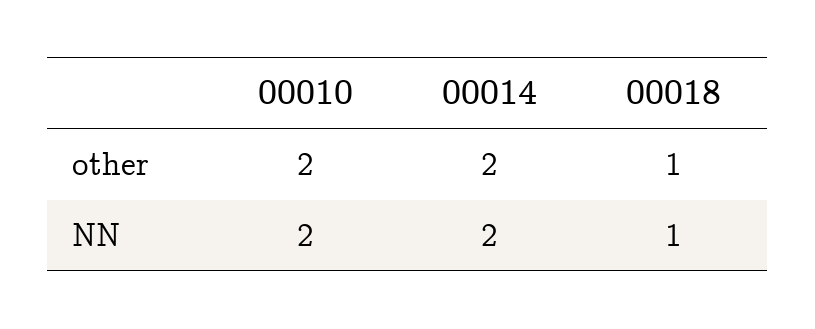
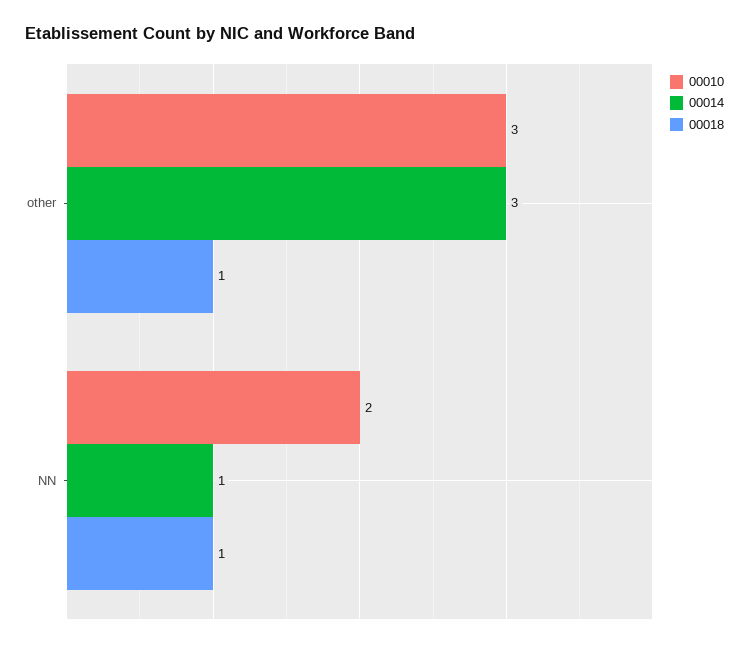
  {
    "00010": {
-     "other": 2,
+     "other": 3,
      "NN": 2
    },
    "00014": {
-     "other": 2,
+     "other": 3,
-     "NN": 2
+     "NN": 1
    },
    "00018": {
      "other": 1,
      "NN": 1
    }
  }

